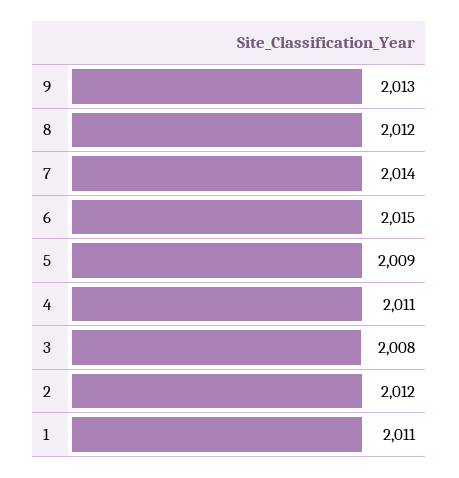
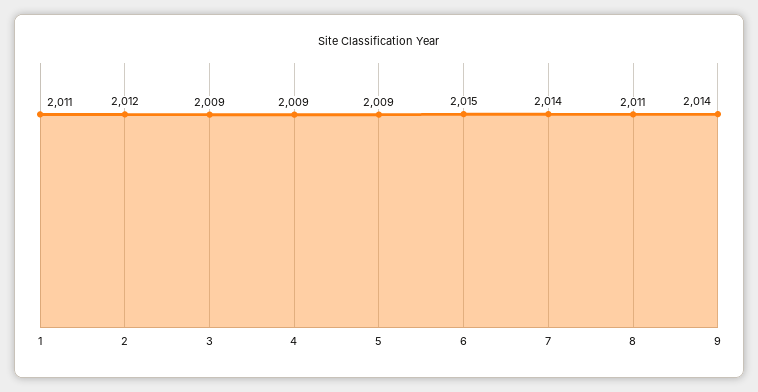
  {
-   "9": 2013,
+   "9": 2014,
-   "8": 2012,
+   "8": 2011,
    "7": 2014,
    "6": 2015,
    "5": 2009,
-   "4": 2011,
+   "4": 2009,
-   "3": 2008,
+   "3": 2009,
    "2": 2012,
    "1": 2011
  }

